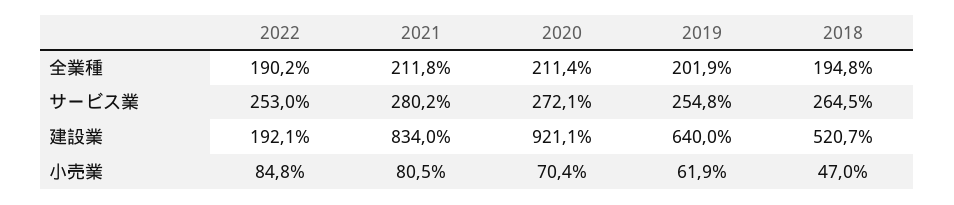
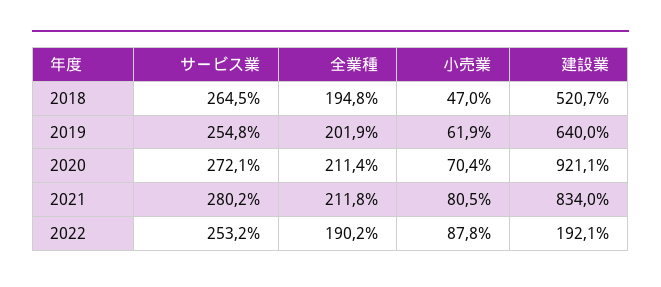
  {
    "2022": {
      "全業種": 190.2,
-     "サービス業": 253,
+     "サービス業": 253.2,
      "建設業": 192.1,
-     "小売業": 84.8
+     "小売業": 87.8
    },
    "2021": {
      "全業種": 211.8,
      "サービス業": 280.2,
      "建設業": 834,
      "小売業": 80.5
    },
    "2020": {
      "全業種": 211.4,
      "サービス業": 272.1,
      "建設業": 921.1,
      "小売業": 70.4
    },
    "2019": {
      "全業種": 201.9,
      "サービス業": 254.8,
      "建設業": 640,
      "小売業": 61.9
    },
    "2018": {
      "全業種": 194.8,
      "サービス業": 264.5,
      "建設業": 520.7,
      "小売業": 47
    }
  }

